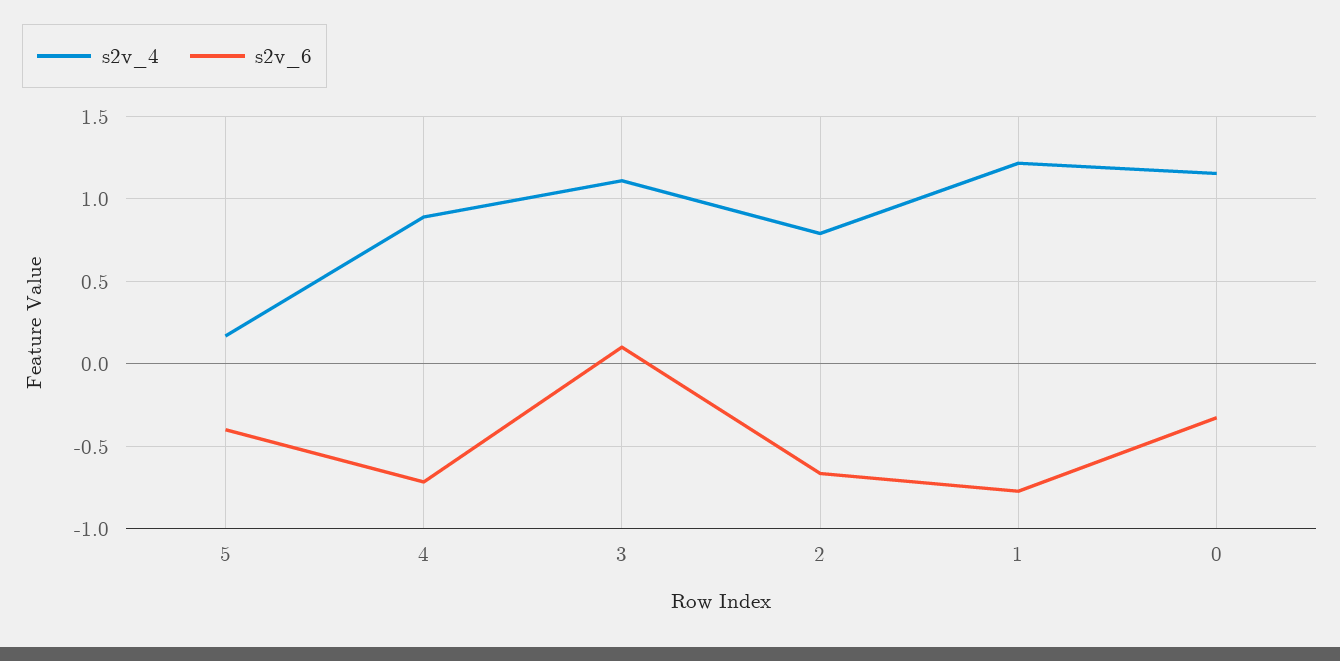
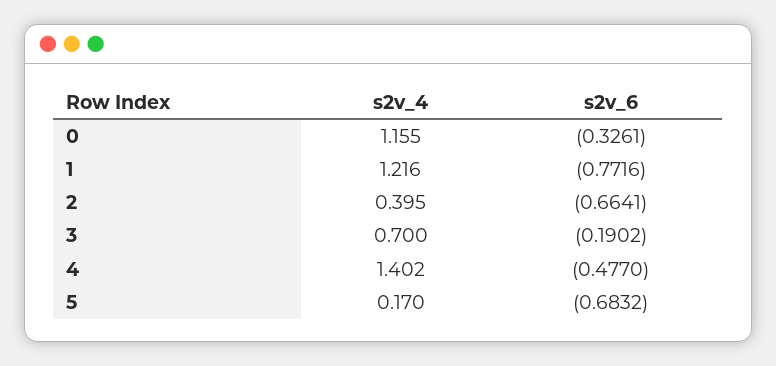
  {
    "s2v_4": {
      "5": 0.17,
-     "4": 0.9,
+     "4": 1.402,
-     "3": 1.1,
+     "3": 0.7,
-     "2": 0.8,
+     "2": 0.395,
      "1": 1.216,
      "0": 1.155
    },
    "s2v_6": {
-     "5": -0.4,
+     "5": -0.6832,
-     "4": -0.7,
+     "4": -0.477,
-     "3": 0.1,
+     "3": -0.1902,
      "2": -0.6641,
      "1": -0.7716,
      "0": -0.3261
    }
  }

